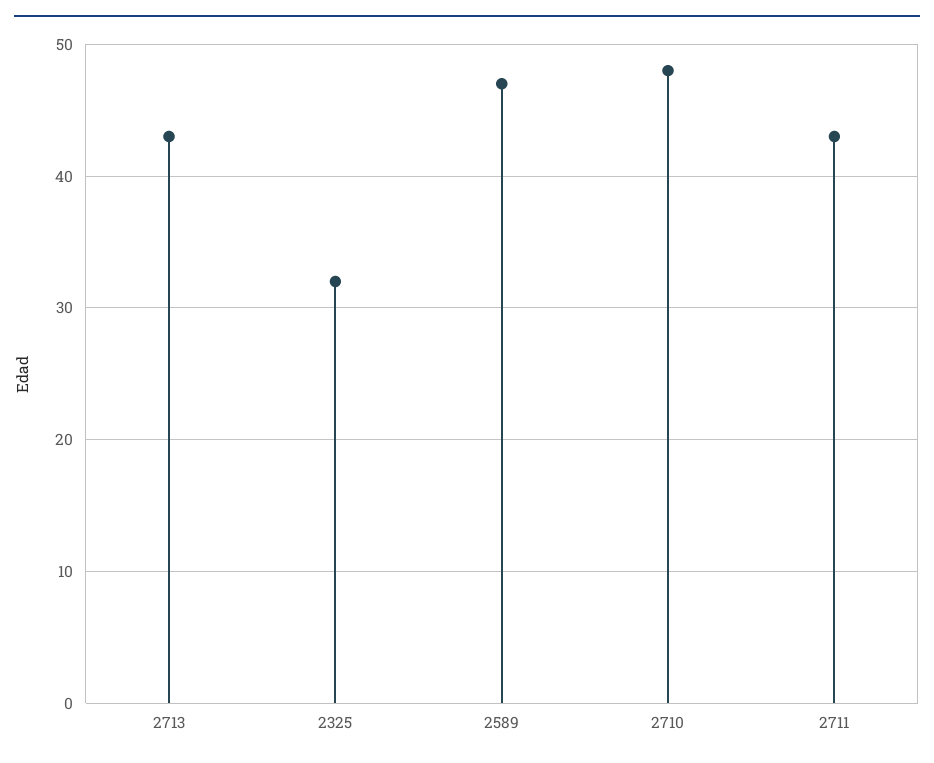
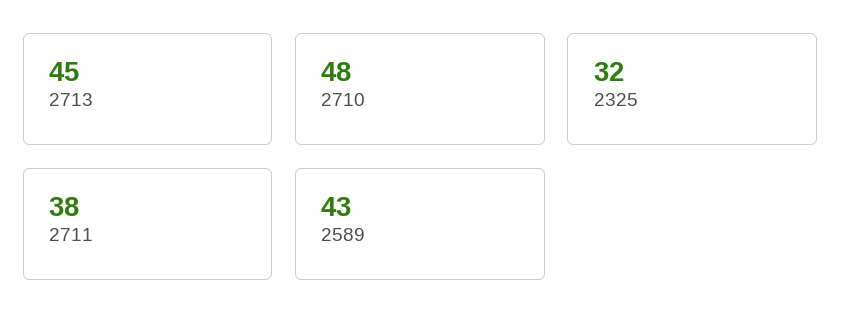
  {
-   "2713": 43,
+   "2713": 45,
    "2325": 32,
-   "2589": 47,
+   "2589": 43,
    "2710": 48,
-   "2711": 43
+   "2711": 38
  }

